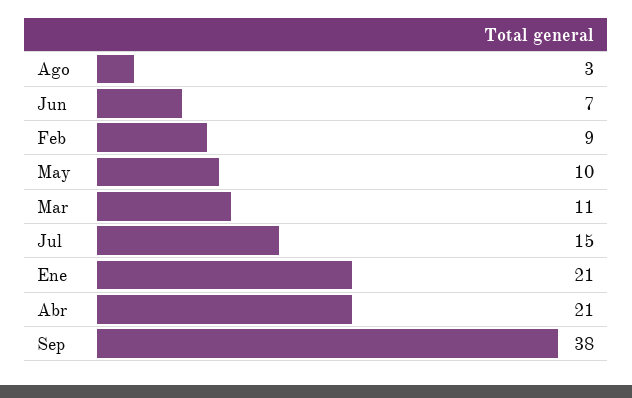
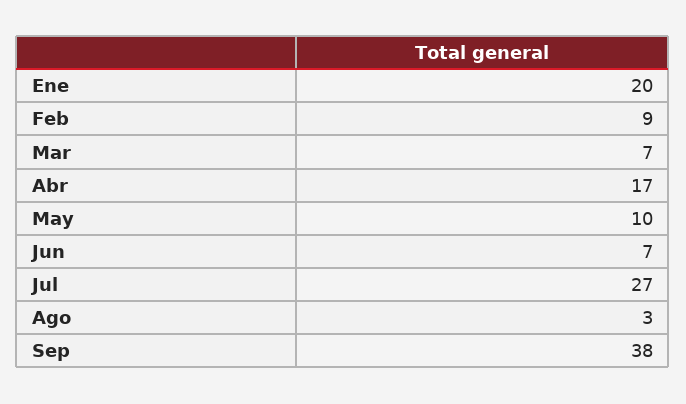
  {
    "Ago": 3,
    "Jun": 7,
    "Feb": 9,
    "May": 10,
-   "Mar": 11,
+   "Mar": 7,
-   "Jul": 15,
+   "Jul": 27,
-   "Ene": 21,
+   "Ene": 20,
-   "Abr": 21,
+   "Abr": 17,
    "Sep": 38
  }

